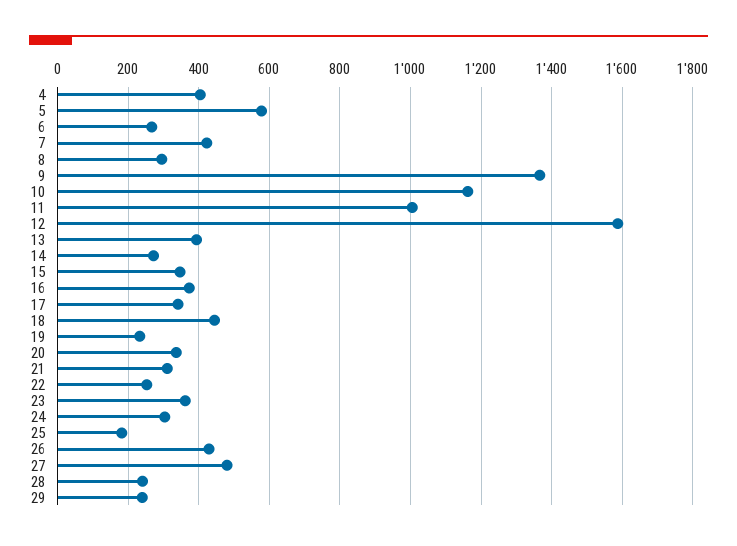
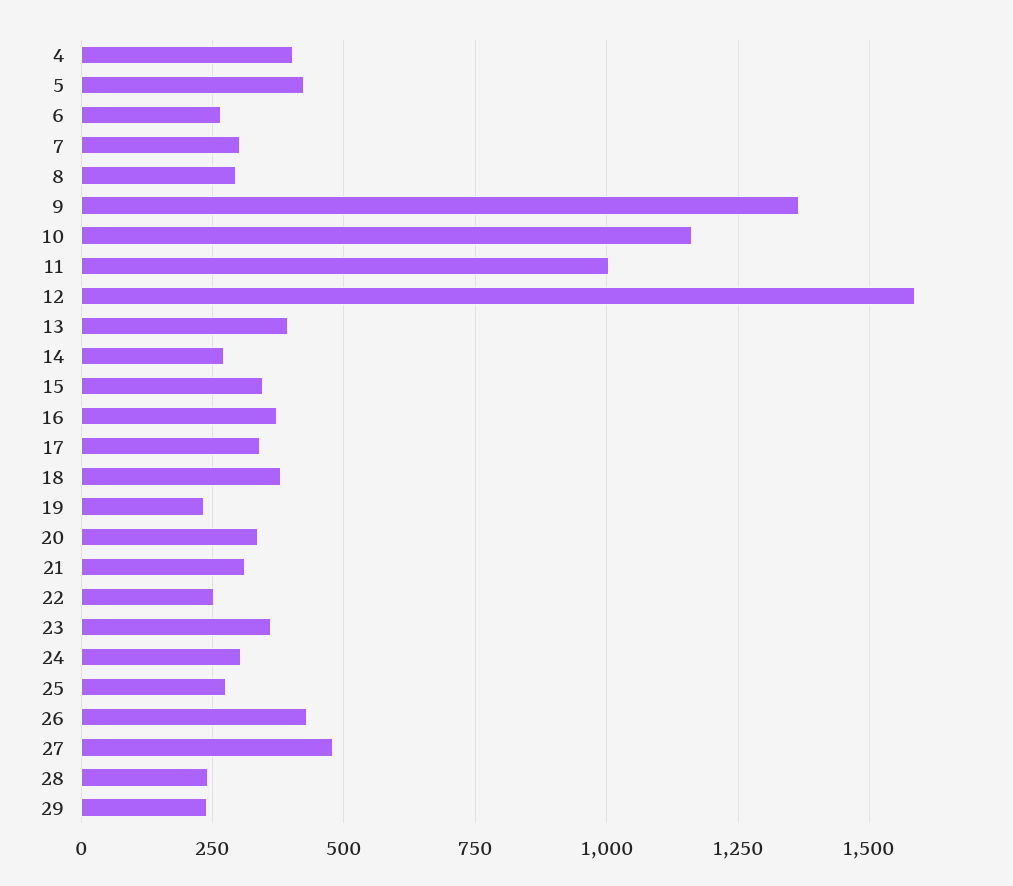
  {
    "4": 400,
-   "5": 580,
+   "5": 425,
    "6": 260,
-   "7": 420,
+   "7": 300,
    "8": 300,
    "9": 1360,
    "10": 1160,
    "11": 1000,
    "12": 1580,
    "13": 400,
    "14": 280,
    "15": 340,
    "16": 380,
    "17": 340,
-   "18": 440,
+   "18": 375,
    "19": 240,
    "20": 340,
    "21": 320,
    "22": 260,
    "23": 360,
    "24": 300,
-   "25": 180,
+   "25": 275,
    "26": 420,
    "27": 480,
    "28": 240,
    "29": 240
  }

